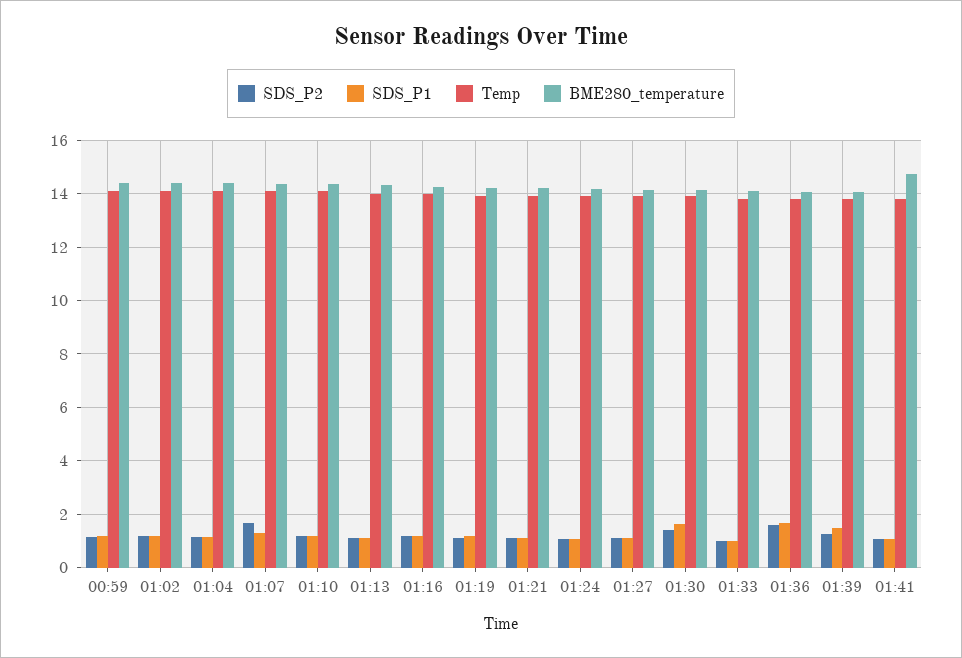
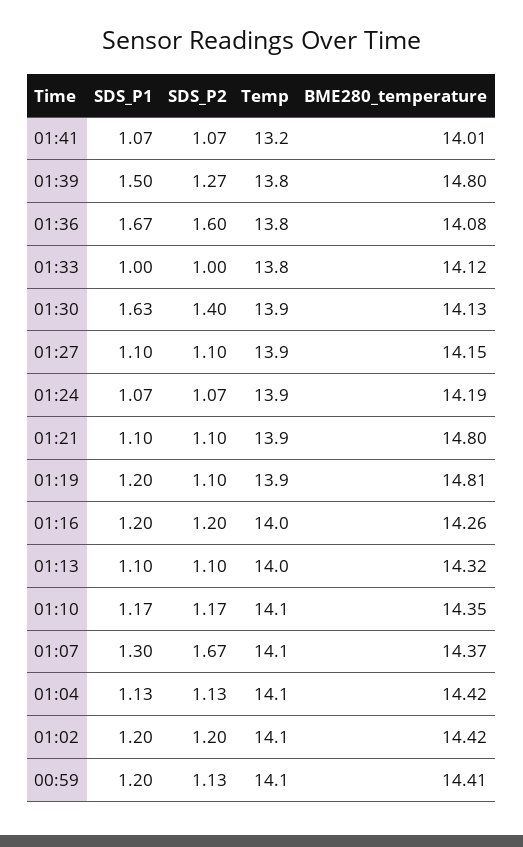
  {
    "SDS_P2": {
      "00:59": 1.13,
      "01:02": 1.2,
      "01:04": 1.13,
      "01:07": 1.67,
      "01:10": 1.17,
      "01:13": 1.1,
      "01:16": 1.2,
      "01:19": 1.1,
      "01:21": 1.1,
      "01:24": 1.07,
      "01:27": 1.1,
      "01:30": 1.4,
      "01:33": 1,
      "01:36": 1.6,
      "01:39": 1.27,
      "01:41": 1.07
    },
    "SDS_P1": {
      "00:59": 1.2,
      "01:02": 1.2,
      "01:04": 1.13,
      "01:07": 1.3,
      "01:10": 1.17,
      "01:13": 1.1,
      "01:16": 1.2,
      "01:19": 1.2,
      "01:21": 1.1,
      "01:24": 1.07,
      "01:27": 1.1,
      "01:30": 1.63,
      "01:33": 1,
      "01:36": 1.67,
      "01:39": 1.5,
      "01:41": 1.07
    },
    "Temp": {
      "00:59": 14.1,
      "01:02": 14.1,
      "01:04": 14.1,
      "01:07": 14.1,
      "01:10": 14.1,
      "01:13": 14,
      "01:16": 14,
      "01:19": 13.9,
      "01:21": 13.9,
      "01:24": 13.9,
      "01:27": 13.9,
      "01:30": 13.9,
      "01:33": 13.8,
      "01:36": 13.8,
      "01:39": 13.8,
-     "01:41": 13.75
+     "01:41": 13.2
    },
    "BME280_temperature": {
      "00:59": 14.41,
      "01:02": 14.42,
      "01:04": 14.42,
      "01:07": 14.37,
      "01:10": 14.35,
      "01:13": 14.32,
      "01:16": 14.26,
-     "01:19": 14.25,
+     "01:19": 14.81,
-     "01:21": 14.25,
+     "01:21": 14.8,
      "01:24": 14.19,
      "01:27": 14.15,
      "01:30": 14.13,
      "01:33": 14.12,
      "01:36": 14.08,
-     "01:39": 14,
+     "01:39": 14.8,
-     "01:41": 14.75
+     "01:41": 14.01
    }
  }

